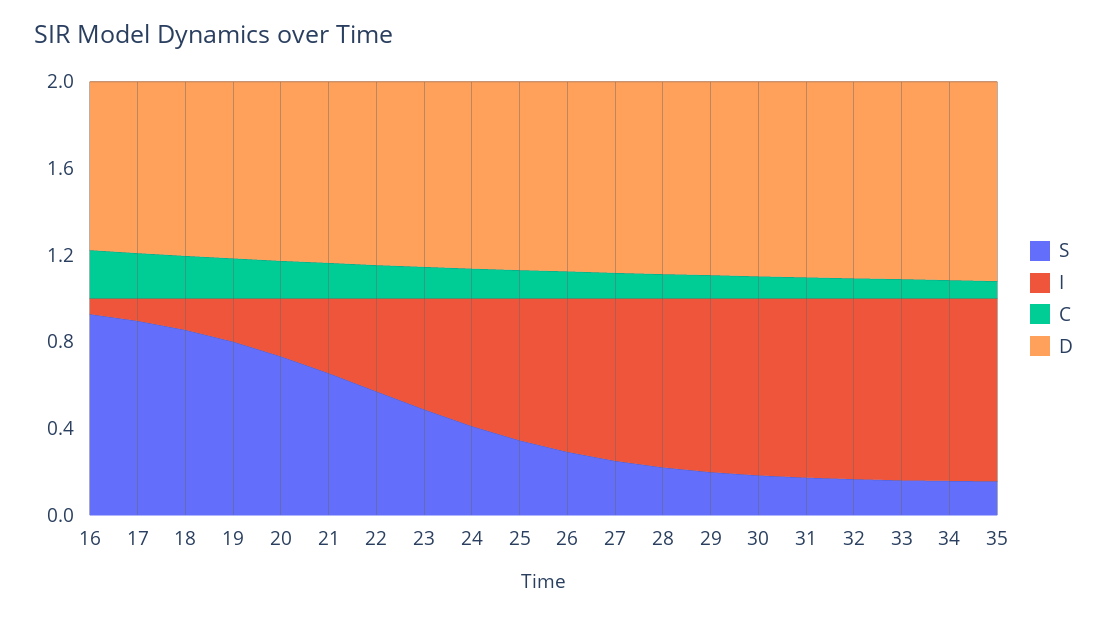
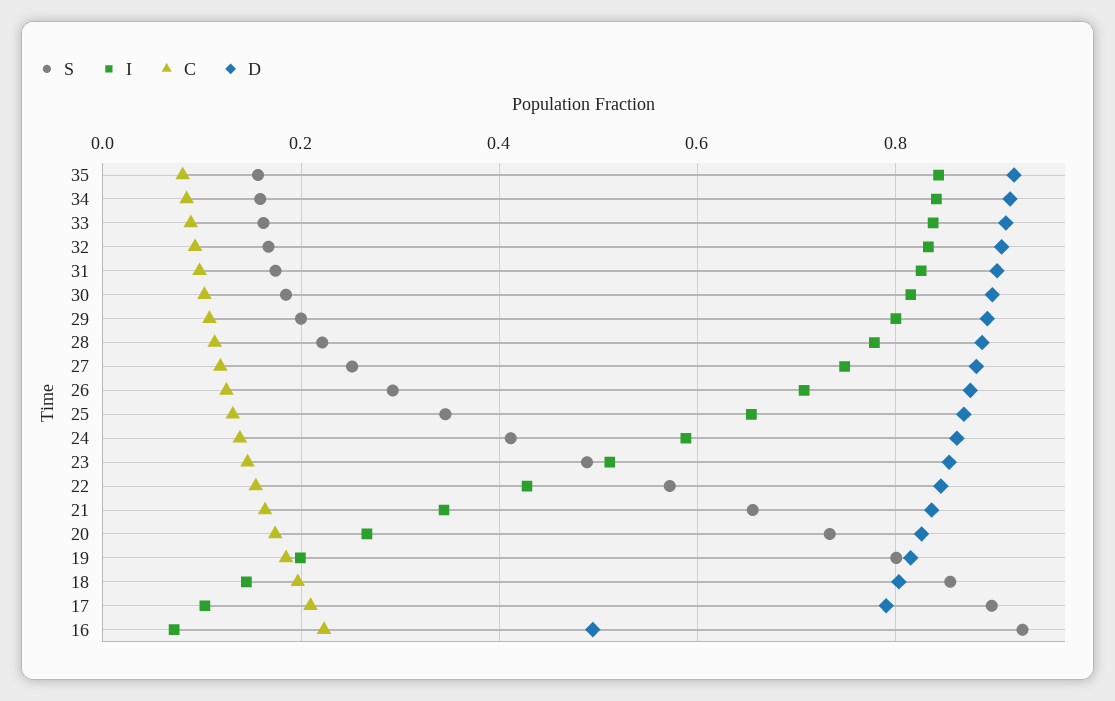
  {
    "S": {
      "16": 0.92,
      "17": 0.9,
      "18": 0.86,
      "19": 0.8,
      "20": 0.74,
      "21": 0.66,
      "22": 0.58,
      "23": 0.48,
      "24": 0.42,
      "25": 0.34,
      "26": 0.3,
      "27": 0.26,
      "28": 0.22,
      "29": 0.2,
      "30": 0.18,
      "31": 0.18,
      "32": 0.16,
      "33": 0.16,
      "34": 0.16,
      "35": 0.16
    },
    "I": {
      "16": 0.08,
      "17": 0.1,
      "18": 0.14,
      "19": 0.2,
      "20": 0.26,
      "21": 0.34,
      "22": 0.42,
      "23": 0.52,
      "24": 0.58,
      "25": 0.66,
      "26": 0.7,
      "27": 0.74,
      "28": 0.78,
      "29": 0.8,
      "30": 0.82,
      "31": 0.82,
      "32": 0.84,
      "33": 0.84,
      "34": 0.84,
      "35": 0.84
    },
    "C": {
      "16": 0.22,
      "17": 0.2,
      "18": 0.2,
      "19": 0.18,
      "20": 0.18,
      "21": 0.16,
      "22": 0.16,
      "23": 0.14,
      "24": 0.14,
      "25": 0.14,
      "26": 0.12,
      "27": 0.12,
      "28": 0.12,
      "29": 0.1,
      "30": 0.1,
      "31": 0.1,
      "32": 0.1,
      "33": 0.08,
      "34": 0.08,
      "35": 0.08
    },
    "D": {
-     "16": 0.8,
+     "16": 0.5,
      "17": 0.8,
      "18": 0.8,
      "19": 0.82,
      "20": 0.82,
      "21": 0.84,
      "22": 0.84,
      "23": 0.86,
      "24": 0.86,
      "25": 0.86,
      "26": 0.88,
      "27": 0.88,
      "28": 0.88,
      "29": 0.9,
      "30": 0.9,
      "31": 0.9,
      "32": 0.9,
      "33": 0.92,
      "34": 0.92,
      "35": 0.92
    }
  }

